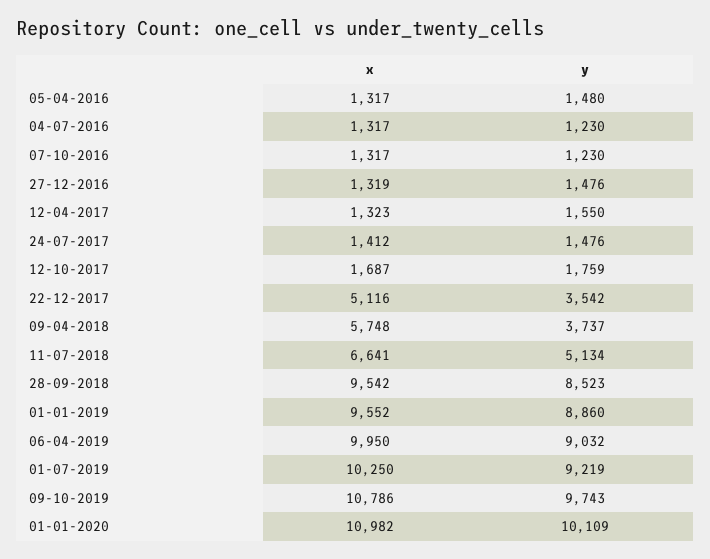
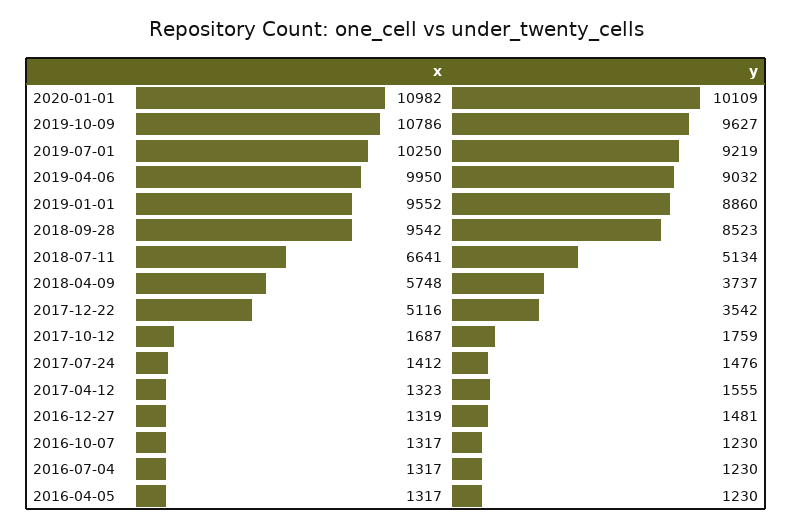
  {
    "x": {
      "05-04-2016": 1317,
      "04-07-2016": 1317,
      "07-10-2016": 1317,
      "27-12-2016": 1319,
      "12-04-2017": 1323,
      "24-07-2017": 1412,
      "12-10-2017": 1687,
      "22-12-2017": 5116,
      "09-04-2018": 5748,
      "11-07-2018": 6641,
      "28-09-2018": 9542,
      "01-01-2019": 9552,
      "06-04-2019": 9950,
      "01-07-2019": 10250,
      "09-10-2019": 10786,
      "01-01-2020": 10982
    },
    "y": {
-     "05-04-2016": 1480,
+     "05-04-2016": 1230,
      "04-07-2016": 1230,
      "07-10-2016": 1230,
-     "27-12-2016": 1476,
+     "27-12-2016": 1481,
-     "12-04-2017": 1550,
+     "12-04-2017": 1555,
      "24-07-2017": 1476,
      "12-10-2017": 1759,
      "22-12-2017": 3542,
      "09-04-2018": 3737,
      "11-07-2018": 5134,
      "28-09-2018": 8523,
      "01-01-2019": 8860,
      "06-04-2019": 9032,
      "01-07-2019": 9219,
-     "09-10-2019": 9743,
+     "09-10-2019": 9627,
      "01-01-2020": 10109
    }
  }

